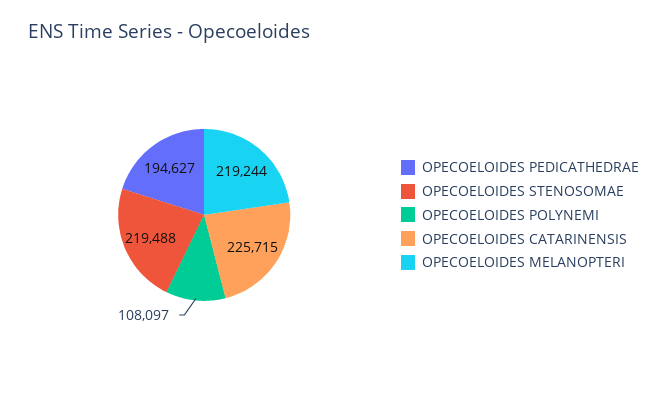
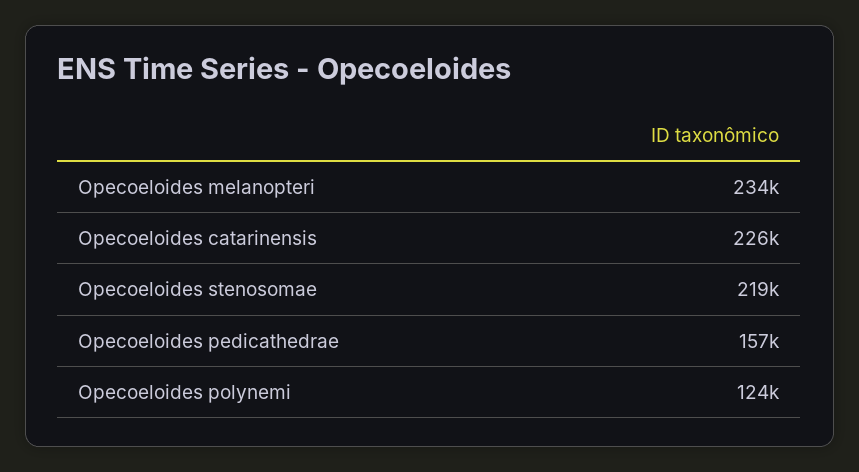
  {
-   "OPECOELOIDES PEDICATHEDRAE": 194627,
+   "OPECOELOIDES PEDICATHEDRAE": 157000,
    "OPECOELOIDES STENOSOMAE": 219488,
-   "OPECOELOIDES POLYNEMI": 108097,
+   "OPECOELOIDES POLYNEMI": 124000,
    "OPECOELOIDES CATARINENSIS": 225715,
-   "OPECOELOIDES MELANOPTERI": 219244
+   "OPECOELOIDES MELANOPTERI": 234000
  }

